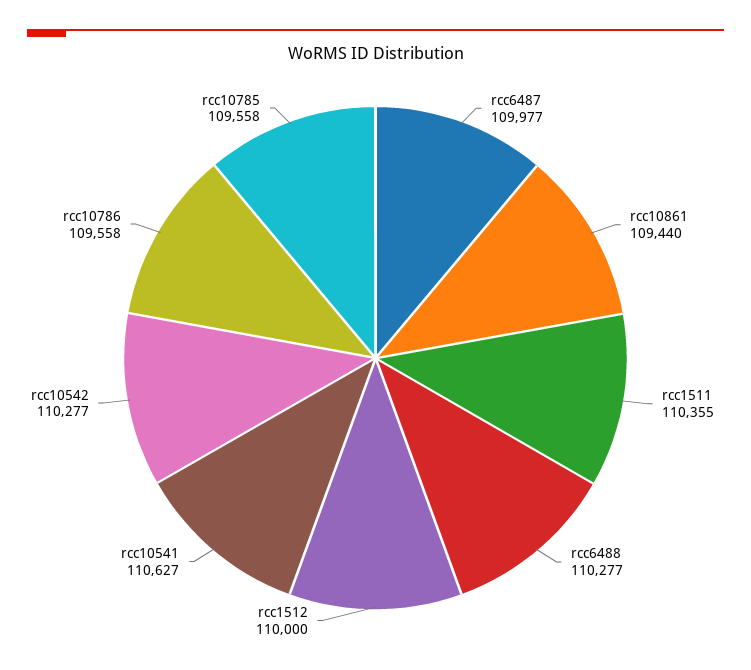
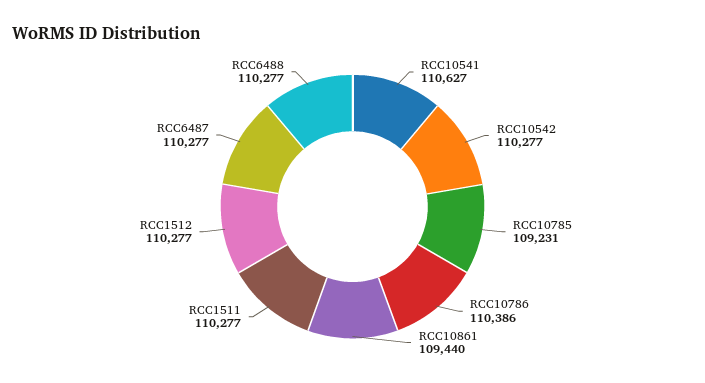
  {
-   "rcc6487": 109977,
+   "rcc6487": 110277,
    "rcc10861": 109440,
-   "rcc1511": 110355,
+   "rcc1511": 110277,
    "rcc6488": 110277,
-   "rcc1512": 110000,
+   "rcc1512": 110277,
    "rcc10541": 110627,
    "rcc10542": 110277,
-   "rcc10786": 109558,
+   "rcc10786": 110386,
-   "rcc10785": 109558
+   "rcc10785": 109231
  }

